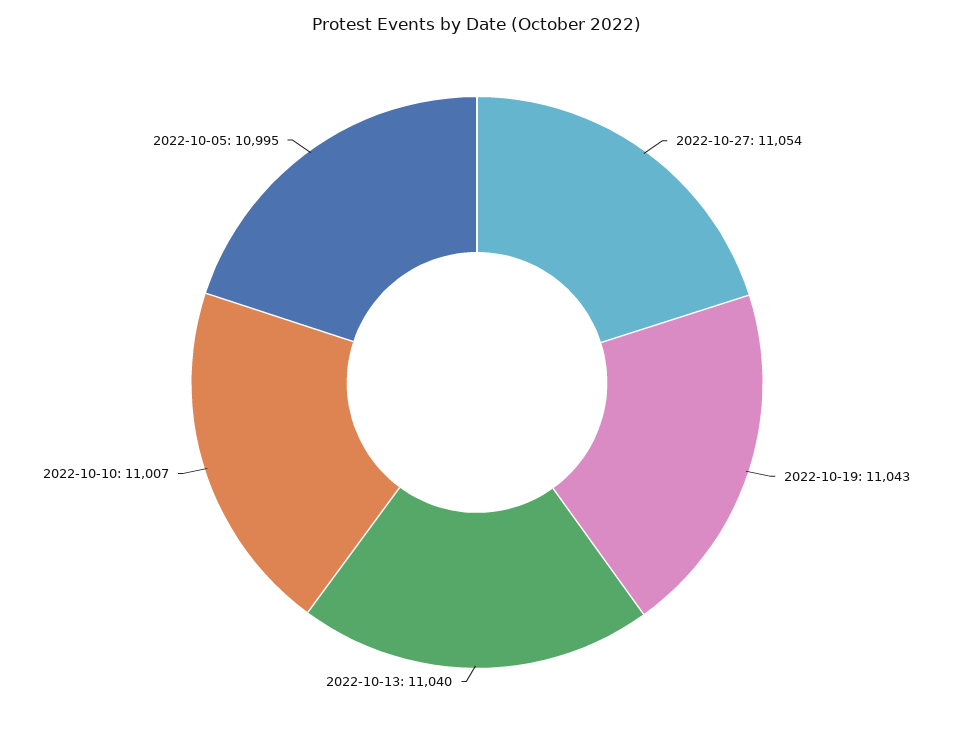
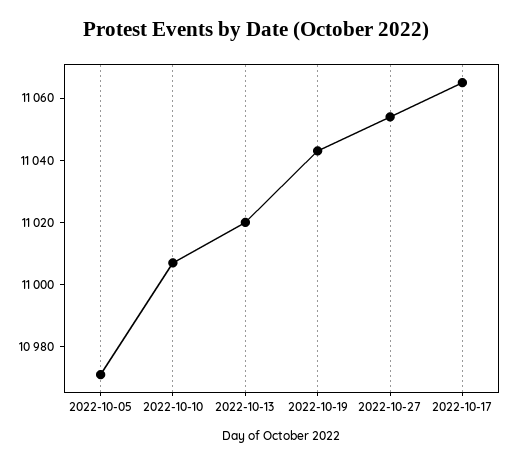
  {
    "2022-10-27": 11054,
    "2022-10-19": 11043,
-   "2022-10-13": 11040,
+   "2022-10-13": 11020,
    "2022-10-10": 11007,
-   "2022-10-05": 10995
+   "2022-10-05": 10970,
+   "2022-10-17": 11065
  }

